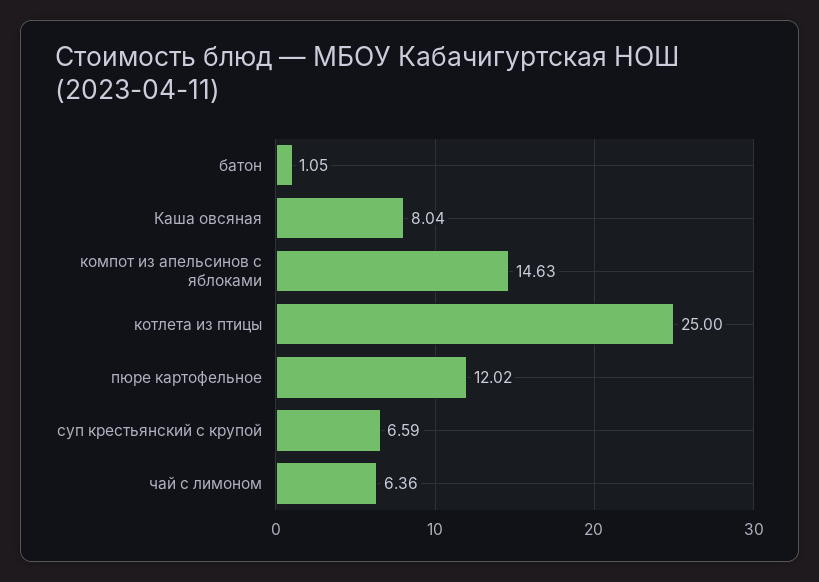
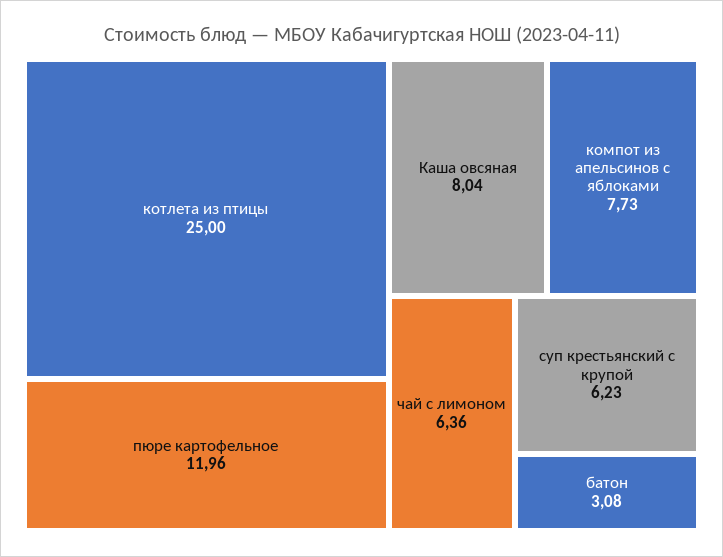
  {
-   "батон": 1.05,
+   "батон": 3.08,
    "Каша овсяная": 8.04,
-   "компот из апельсинов с яблоками": 14.63,
+   "компот из апельсинов с яблоками": 7.73,
    "котлета из птицы": 25,
-   "пюре картофельное": 12.02,
+   "пюре картофельное": 11.96,
-   "суп крестьянский с крупой": 6.59,
+   "суп крестьянский с крупой": 6.23,
    "чай с лимоном": 6.36
  }

